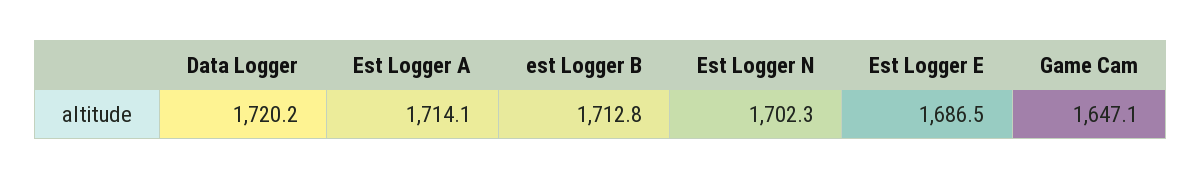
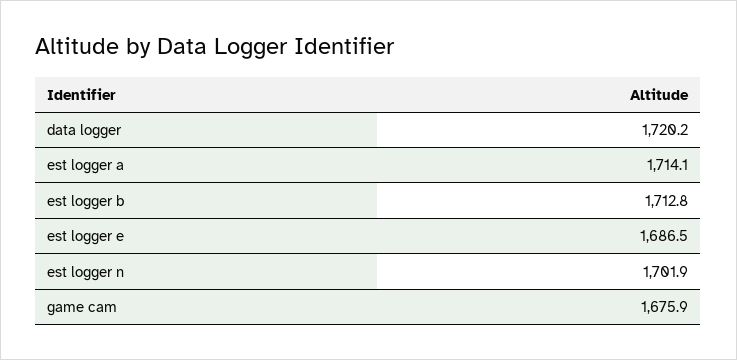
  {
    "Data Logger": 1720.2,
    "Est Logger A": 1714.1,
    "est Logger B": 1712.8,
-   "Est Logger N": 1702.3,
+   "Est Logger N": 1701.9,
    "Est Logger E": 1686.5,
-   "Game Cam": 1647.1
+   "Game Cam": 1675.9
  }

